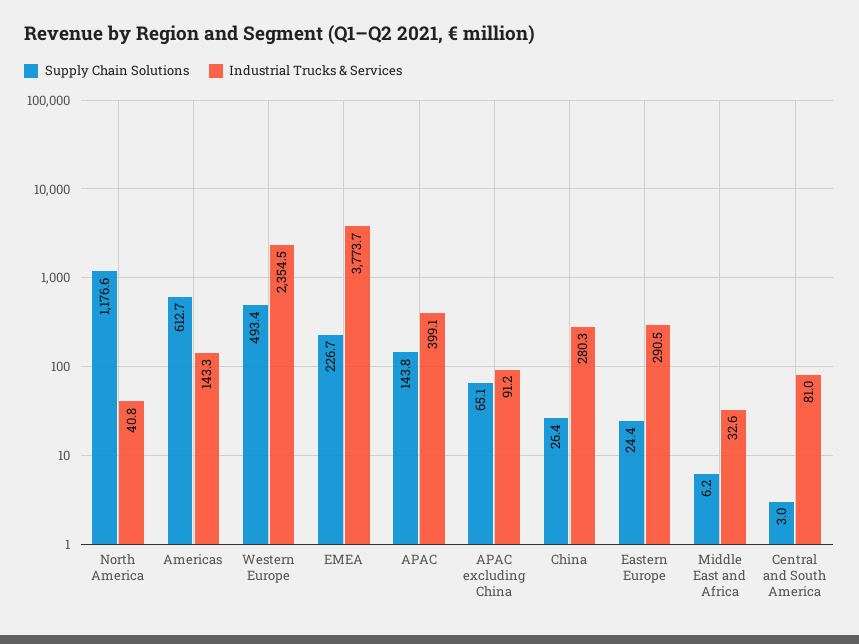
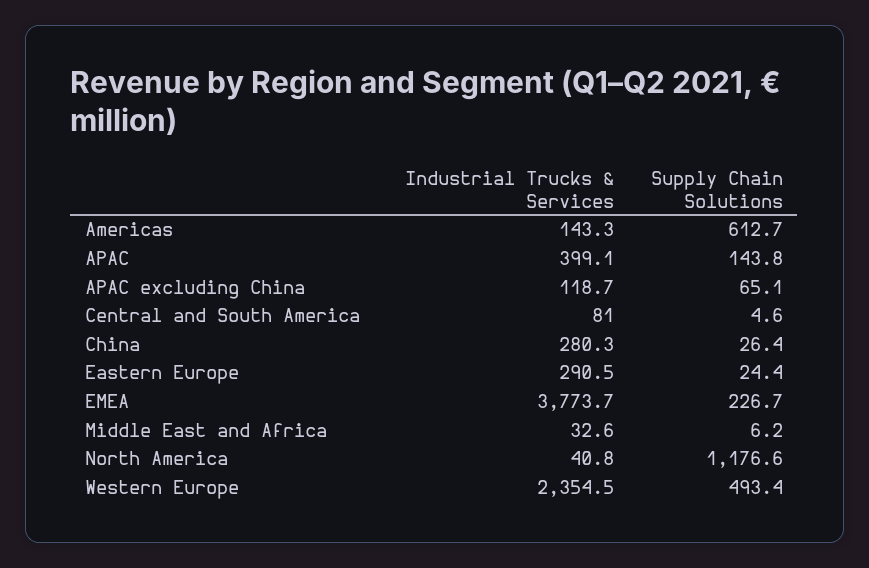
  {
    "Supply Chain Solutions": {
      "North America": 1176.6,
      "Americas": 612.7,
      "Western Europe": 493.4,
      "EMEA": 226.7,
      "APAC": 143.8,
      "APAC excluding China": 65.1,
      "China": 26.4,
      "Eastern Europe": 24.4,
      "Middle East and Africa": 6.2,
-     "Central and South America": 3
+     "Central and South America": 4.6
    },
    "Industrial Trucks & Services": {
      "North America": 40.8,
      "Americas": 143.3,
      "Western Europe": 2354.5,
      "EMEA": 3773.7,
      "APAC": 399.1,
-     "APAC excluding China": 91.2,
+     "APAC excluding China": 118.7,
      "China": 280.3,
      "Eastern Europe": 290.5,
      "Middle East and Africa": 32.6,
      "Central and South America": 81
    }
  }

